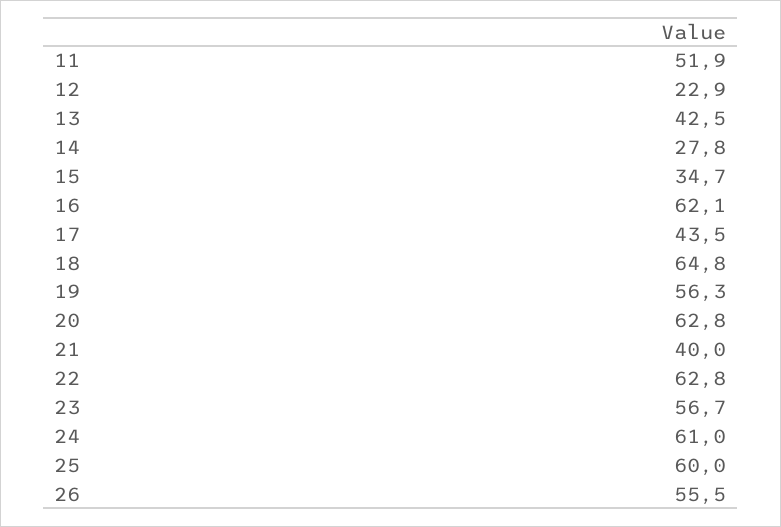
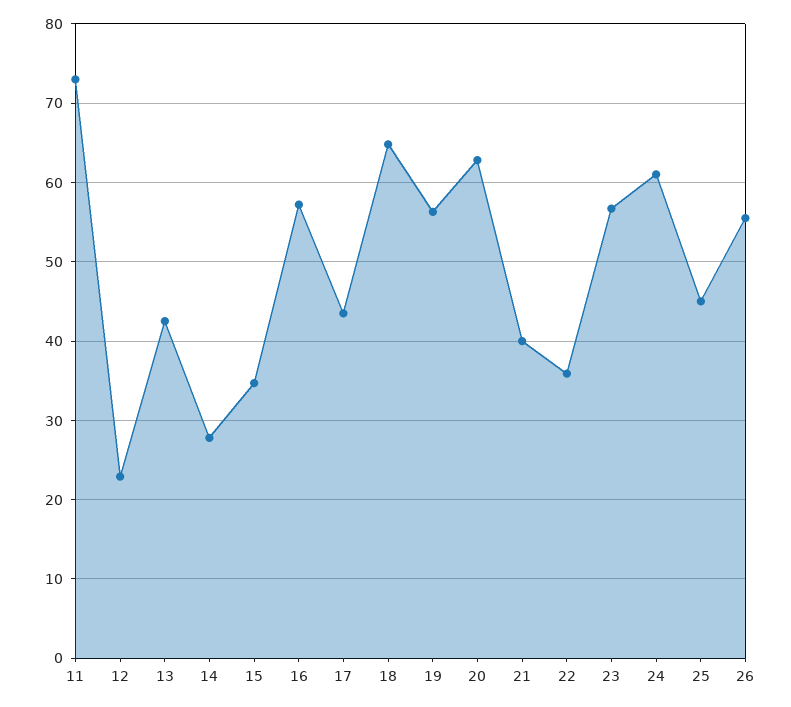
  {
-   "11": 51.9,
+   "11": 73,
    "12": 22.9,
    "13": 42.5,
    "14": 27.8,
    "15": 34.7,
-   "16": 62.1,
+   "16": 57,
    "17": 43.5,
    "18": 64.8,
    "19": 56.3,
    "20": 62.8,
    "21": 40,
-   "22": 62.8,
+   "22": 36,
    "23": 56.7,
    "24": 61,
-   "25": 60,
+   "25": 45,
    "26": 55.5
  }

